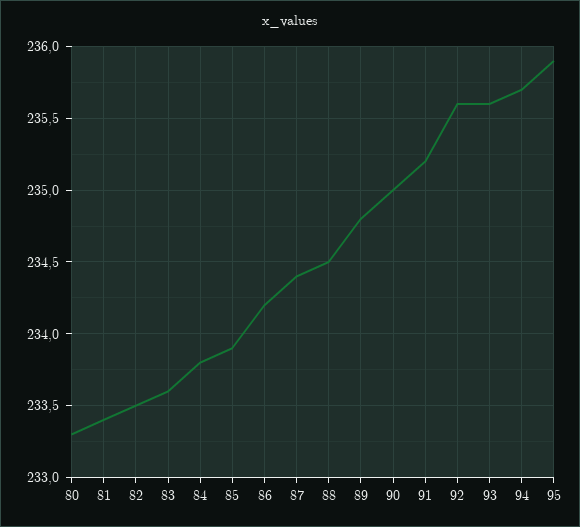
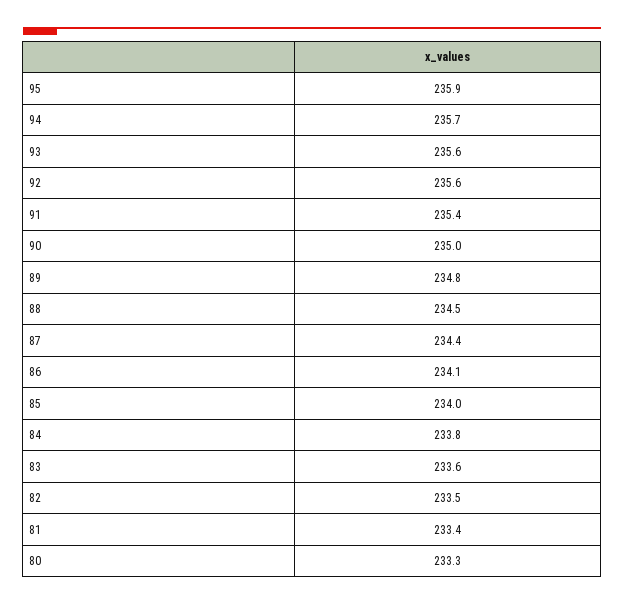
  {
    "80": 233.3,
    "81": 233.4,
    "82": 233.5,
    "83": 233.6,
    "84": 233.8,
-   "85": 233.9,
+   "85": 234,
-   "86": 234.2,
+   "86": 234.1,
    "87": 234.4,
    "88": 234.5,
    "89": 234.8,
    "90": 235,
-   "91": 235.2,
+   "91": 235.4,
    "92": 235.6,
    "93": 235.6,
    "94": 235.7,
    "95": 235.9
  }

